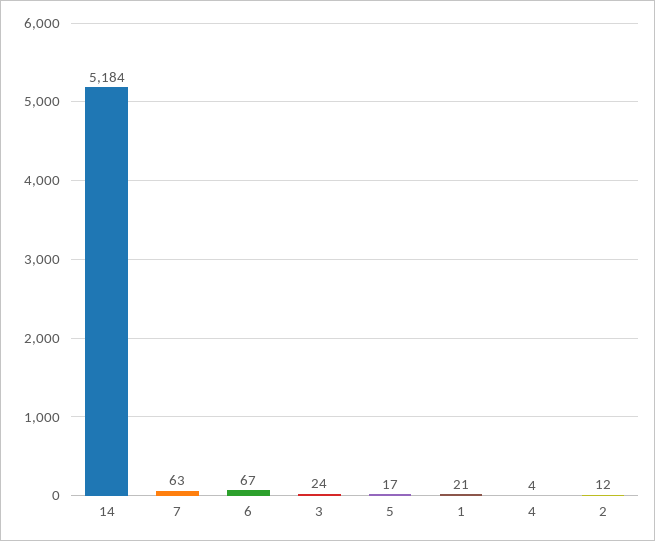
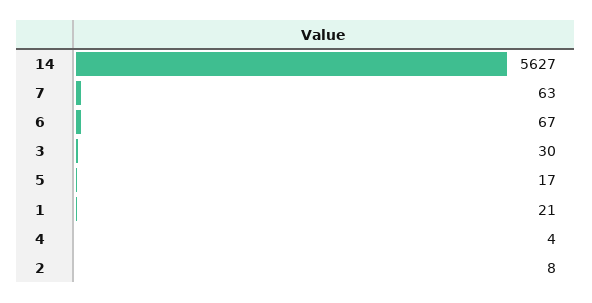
  {
-   "14": 5184,
+   "14": 5627,
    "7": 63,
    "6": 67,
-   "3": 24,
+   "3": 30,
    "5": 17,
    "1": 21,
    "4": 4,
-   "2": 12
+   "2": 8
  }

